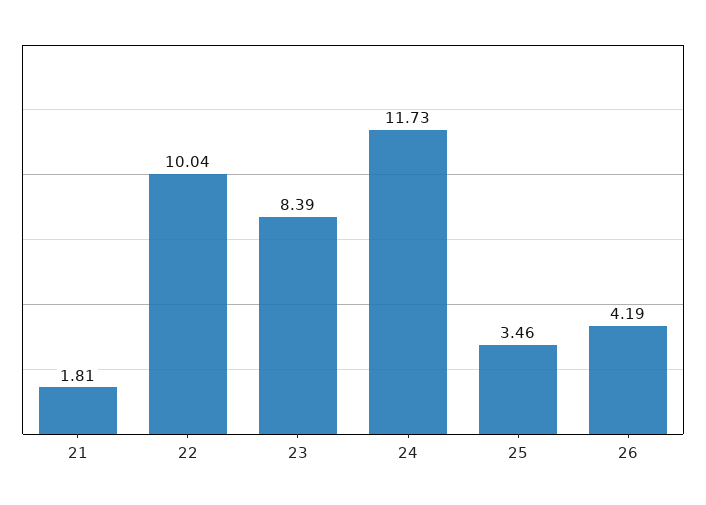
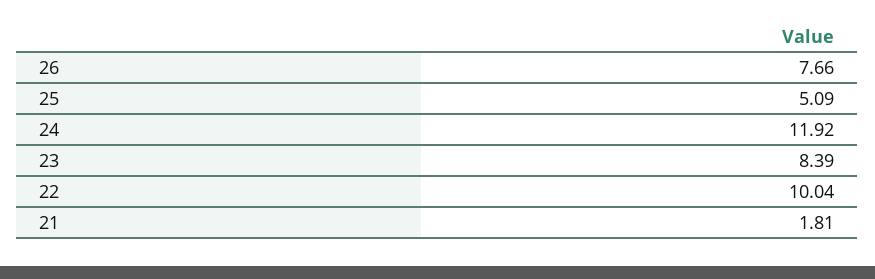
  {
    "21": 1.81,
    "22": 10.04,
    "23": 8.39,
-   "24": 11.73,
+   "24": 11.92,
-   "25": 3.46,
+   "25": 5.09,
-   "26": 4.19
+   "26": 7.66
  }

